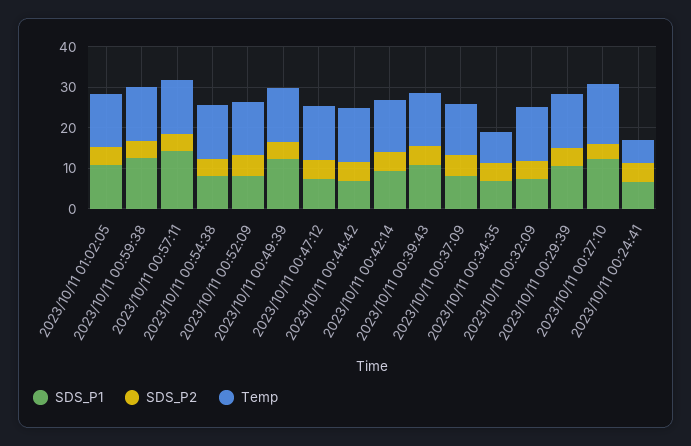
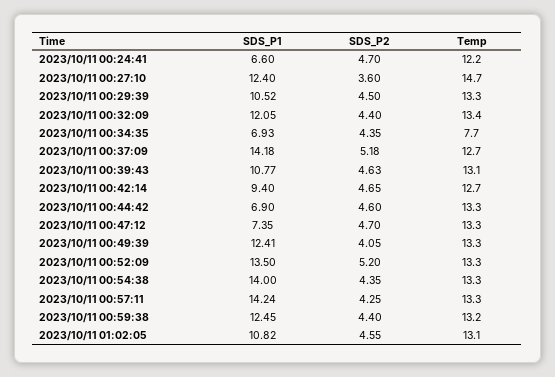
  {
    "SDS_P1": {
      "2023/10/11 01:02:05": 10.82,
      "2023/10/11 00:59:38": 12.45,
      "2023/10/11 00:57:11": 14.24,
-     "2023/10/11 00:54:38": 8,
+     "2023/10/11 00:54:38": 14,
-     "2023/10/11 00:52:09": 8,
+     "2023/10/11 00:52:09": 13.5,
      "2023/10/11 00:49:39": 12.41,
      "2023/10/11 00:47:12": 7.35,
      "2023/10/11 00:44:42": 6.9,
      "2023/10/11 00:42:14": 9.4,
      "2023/10/11 00:39:43": 10.77,
-     "2023/10/11 00:37:09": 8,
+     "2023/10/11 00:37:09": 14.18,
      "2023/10/11 00:34:35": 6.93,
-     "2023/10/11 00:32:09": 8,
+     "2023/10/11 00:32:09": 12.05,
      "2023/10/11 00:29:39": 10.52,
      "2023/10/11 00:27:10": 12.4,
      "2023/10/11 00:24:41": 6.6
    },
    "SDS_P2": {
      "2023/10/11 01:02:05": 4.55,
      "2023/10/11 00:59:38": 4.4,
      "2023/10/11 00:57:11": 4.25,
      "2023/10/11 00:54:38": 4.35,
      "2023/10/11 00:52:09": 5.2,
      "2023/10/11 00:49:39": 4.05,
      "2023/10/11 00:47:12": 4.7,
      "2023/10/11 00:44:42": 4.6,
      "2023/10/11 00:42:14": 4.65,
      "2023/10/11 00:39:43": 4.63,
      "2023/10/11 00:37:09": 5.18,
      "2023/10/11 00:34:35": 4.35,
      "2023/10/11 00:32:09": 4.4,
      "2023/10/11 00:29:39": 4.5,
      "2023/10/11 00:27:10": 3.6,
      "2023/10/11 00:24:41": 4.7
    },
    "Temp": {
      "2023/10/11 01:02:05": 13.1,
      "2023/10/11 00:59:38": 13.2,
      "2023/10/11 00:57:11": 13.3,
      "2023/10/11 00:54:38": 13.3,
      "2023/10/11 00:52:09": 13.3,
      "2023/10/11 00:49:39": 13.3,
      "2023/10/11 00:47:12": 13.3,
      "2023/10/11 00:44:42": 13.3,
      "2023/10/11 00:42:14": 12.7,
      "2023/10/11 00:39:43": 13.1,
      "2023/10/11 00:37:09": 12.7,
      "2023/10/11 00:34:35": 7.7,
      "2023/10/11 00:32:09": 13.4,
      "2023/10/11 00:29:39": 13.3,
      "2023/10/11 00:27:10": 14.7,
-     "2023/10/11 00:24:41": 6
+     "2023/10/11 00:24:41": 12.2
    }
  }

